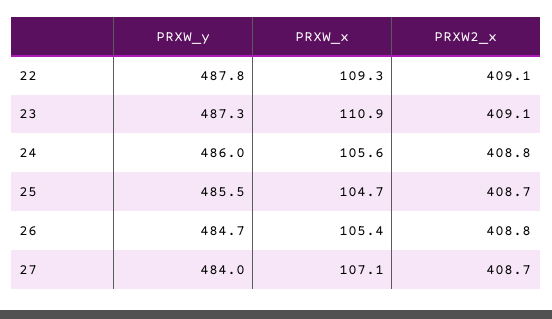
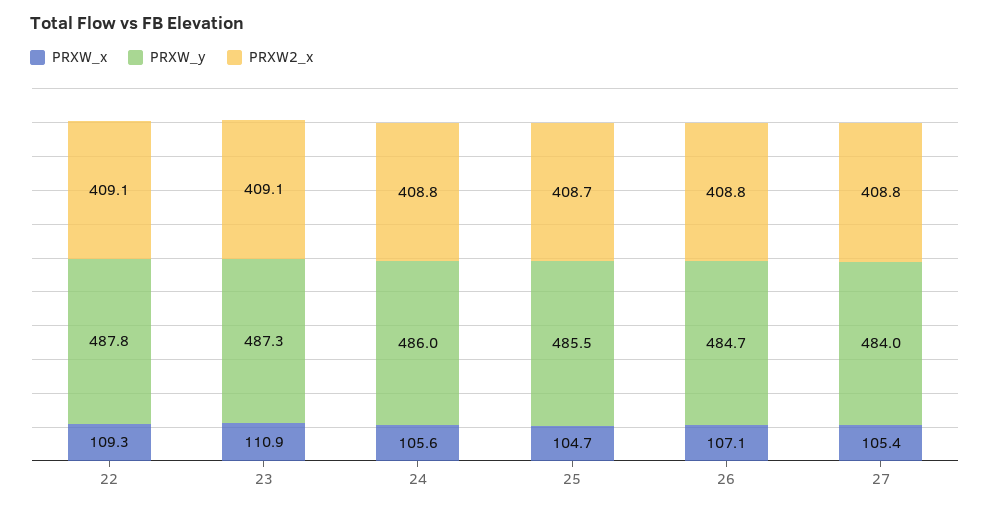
  {
    "PRXW_y": {
      "22": 487.8,
      "23": 487.3,
      "24": 486,
      "25": 485.5,
      "26": 484.7,
      "27": 484
    },
    "PRXW_x": {
      "22": 109.3,
      "23": 110.9,
      "24": 105.6,
      "25": 104.7,
-     "26": 105.4,
+     "26": 107.1,
-     "27": 107.1
+     "27": 105.4
    },
    "PRXW2_x": {
      "22": 409.1,
      "23": 409.1,
      "24": 408.8,
      "25": 408.7,
      "26": 408.8,
-     "27": 408.7
+     "27": 408.8
    }
  }

